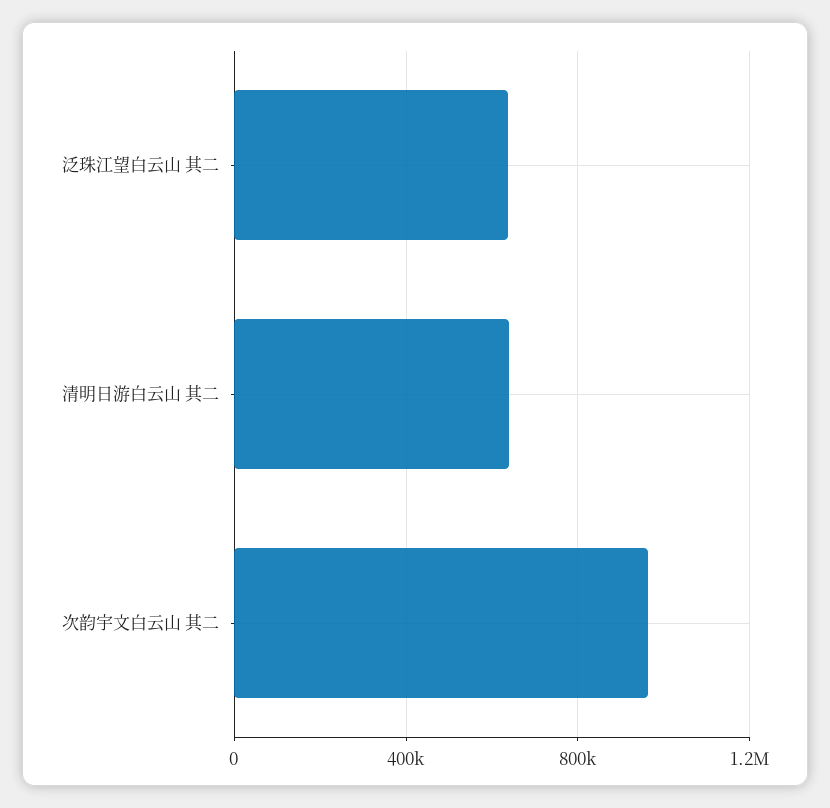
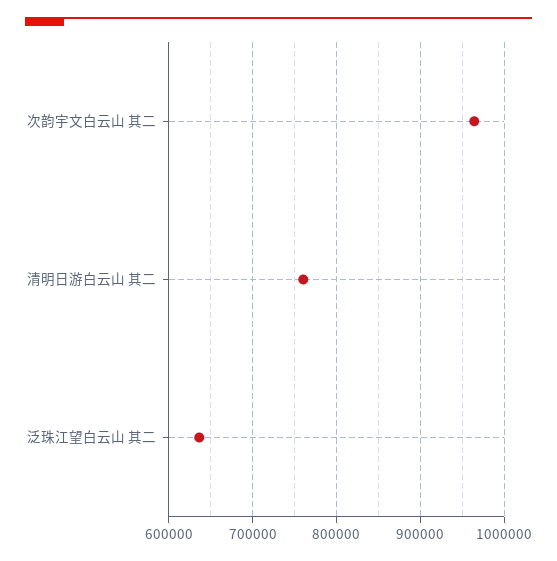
  {
    "泛珠江望白云山 其二": 640000,
-   "清明日游白云山 其二": 650000,
+   "清明日游白云山 其二": 760000,
    "次韵宇文白云山 其二": 960000
  }

